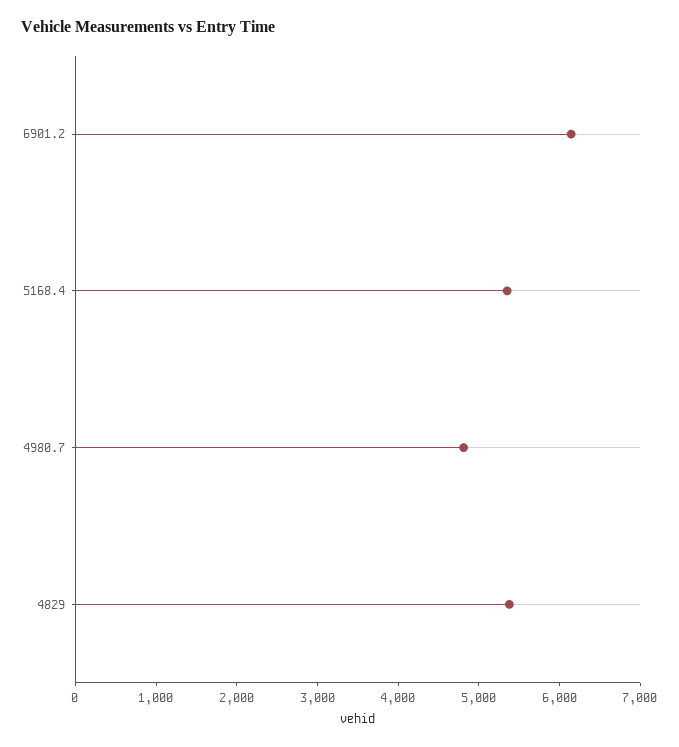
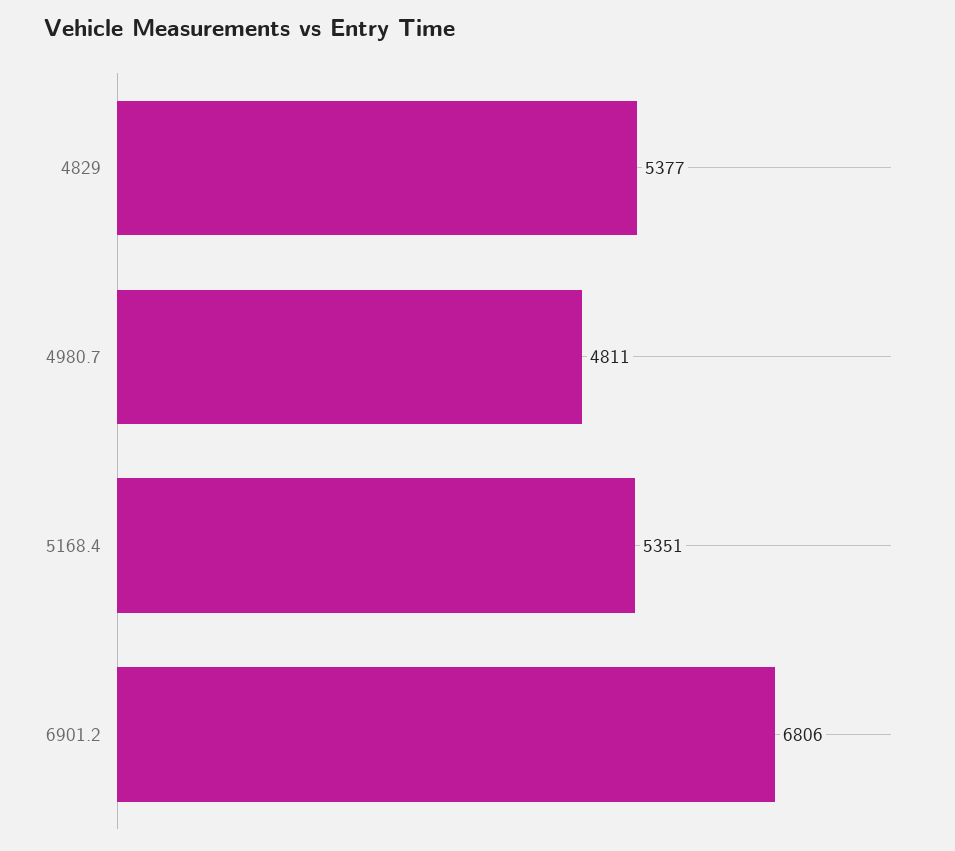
  {
-   "6901.2": 6200,
+   "6901.2": 6806,
    "5168.4": 5351,
    "4980.7": 4811,
    "4829": 5377
  }

